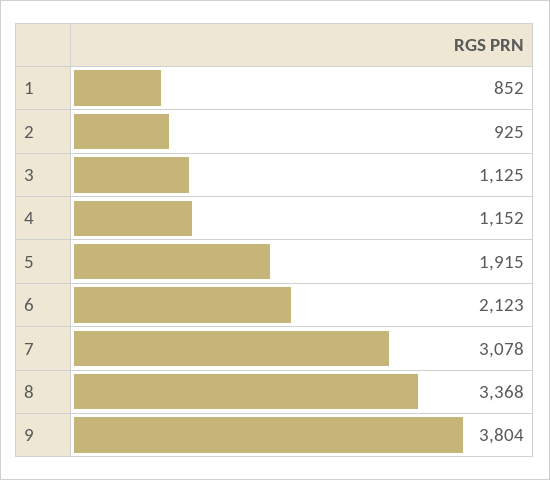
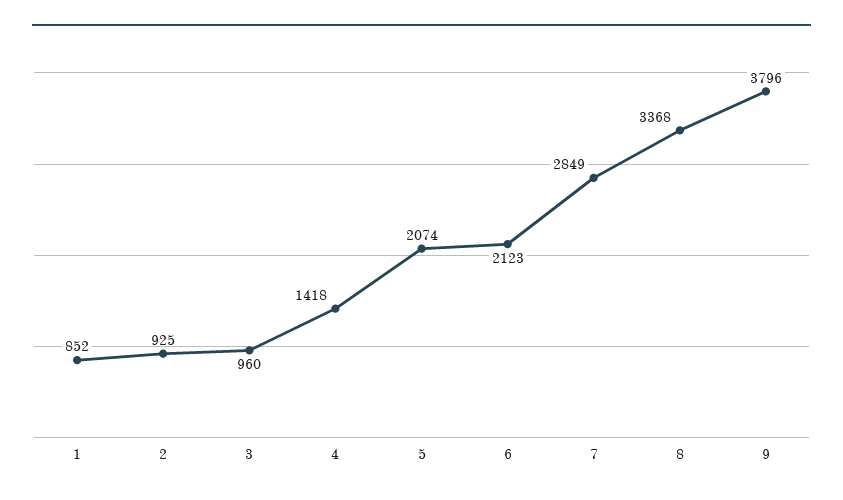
  {
    "1": 852,
    "2": 925,
-   "3": 1125,
+   "3": 960,
-   "4": 1152,
+   "4": 1418,
-   "5": 1915,
+   "5": 2074,
    "6": 2123,
-   "7": 3078,
+   "7": 2849,
    "8": 3368,
-   "9": 3804
+   "9": 3796
  }

